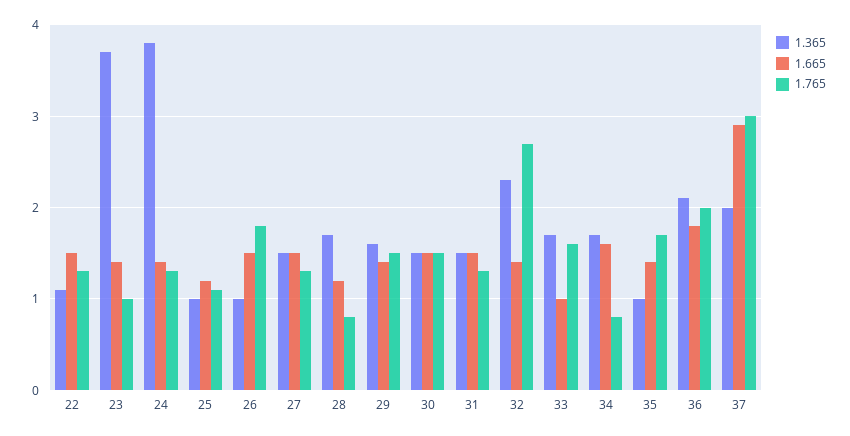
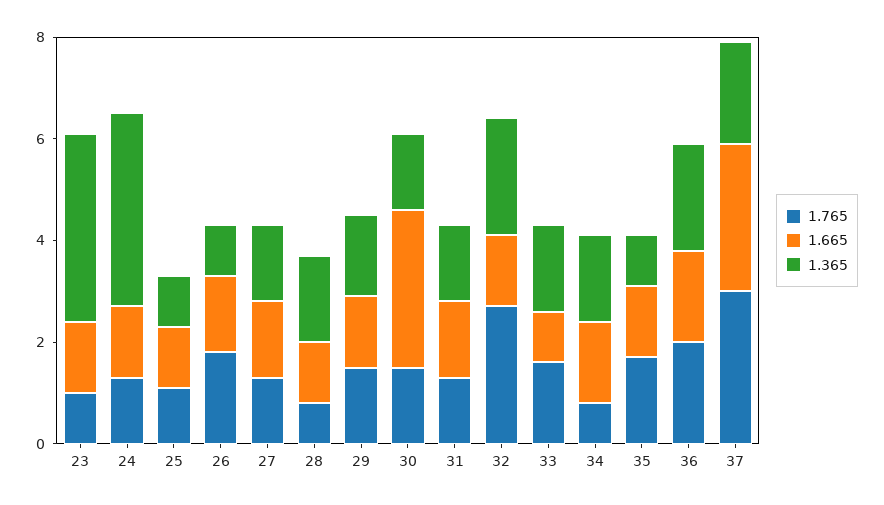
  {
    "1.365": {
-     "22": 1.1,
      "23": 3.7,
      "24": 3.8,
      "25": 1,
      "26": 1,
      "27": 1.5,
      "28": 1.7,
      "29": 1.6,
      "30": 1.5,
      "31": 1.5,
      "32": 2.3,
      "33": 1.7,
      "34": 1.7,
      "35": 1,
      "36": 2.1,
      "37": 2
    },
    "1.665": {
-     "22": 1.5,
      "23": 1.4,
      "24": 1.4,
      "25": 1.2,
      "26": 1.5,
      "27": 1.5,
      "28": 1.2,
      "29": 1.4,
-     "30": 1.5,
+     "30": 3,
      "31": 1.5,
      "32": 1.4,
      "33": 1,
      "34": 1.6,
      "35": 1.4,
      "36": 1.8,
      "37": 2.9
    },
    "1.765": {
-     "22": 1.3,
      "23": 1,
      "24": 1.3,
      "25": 1.1,
      "26": 1.8,
      "27": 1.3,
      "28": 0.8,
      "29": 1.5,
      "30": 1.5,
      "31": 1.3,
      "32": 2.7,
      "33": 1.6,
      "34": 0.8,
      "35": 1.7,
      "36": 2,
      "37": 3
    }
  }

